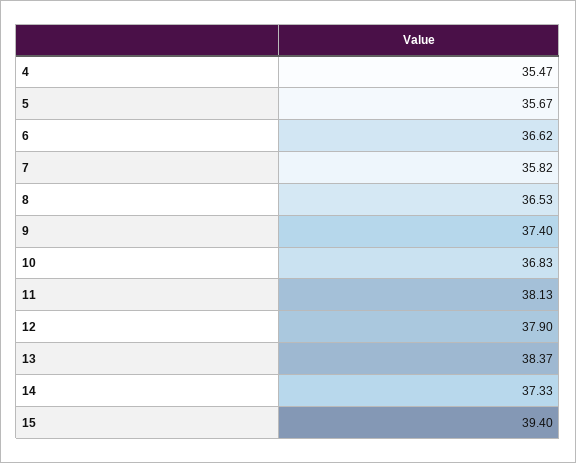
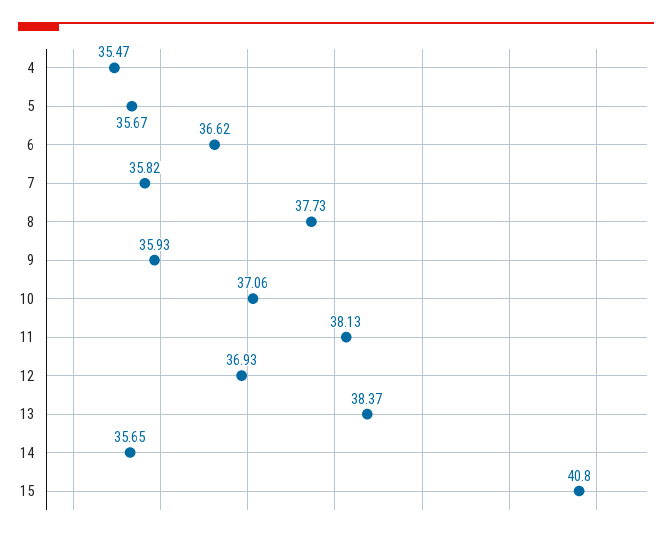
  {
    "4": 35.47,
    "5": 35.67,
    "6": 36.62,
    "7": 35.82,
-   "8": 36.53,
+   "8": 37.73,
-   "9": 37.4,
+   "9": 35.93,
-   "10": 36.83,
+   "10": 37.06,
    "11": 38.13,
-   "12": 37.9,
+   "12": 36.93,
    "13": 38.37,
-   "14": 37.33,
+   "14": 35.65,
-   "15": 39.4
+   "15": 40.8
  }

